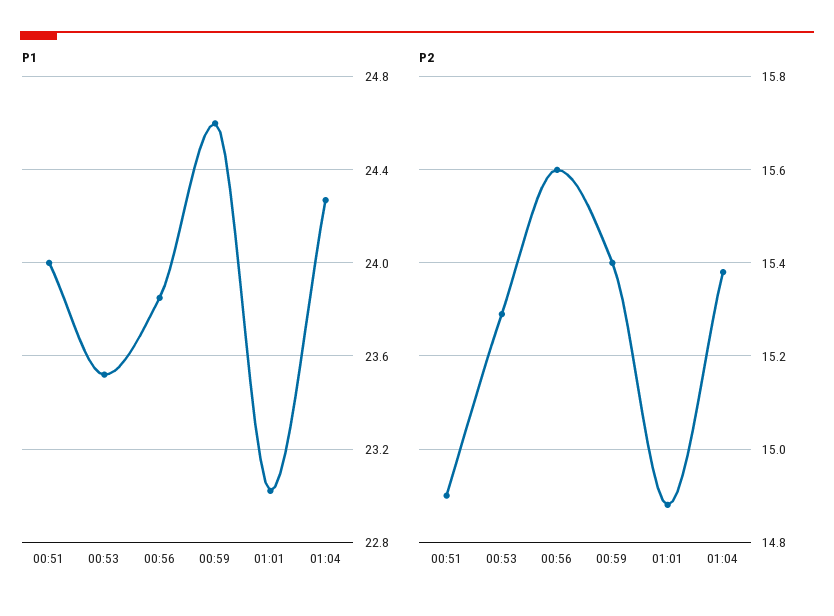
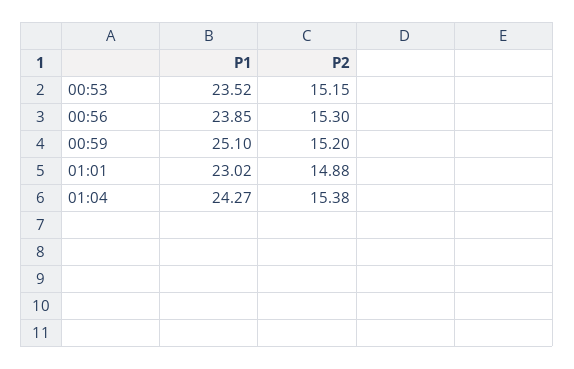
  {
    "P1": {
-     "00:51": 24,
      "00:53": 23.52,
      "00:56": 23.85,
-     "00:59": 24.6,
+     "00:59": 25.1,
      "01:01": 23.02,
      "01:04": 24.27
    },
    "P2": {
-     "00:51": 14.9,
-     "00:53": 15.3,
+     "00:53": 15.15,
-     "00:56": 15.6,
+     "00:56": 15.3,
-     "00:59": 15.4,
+     "00:59": 15.2,
      "01:01": 14.88,
      "01:04": 15.38
    }
  }

